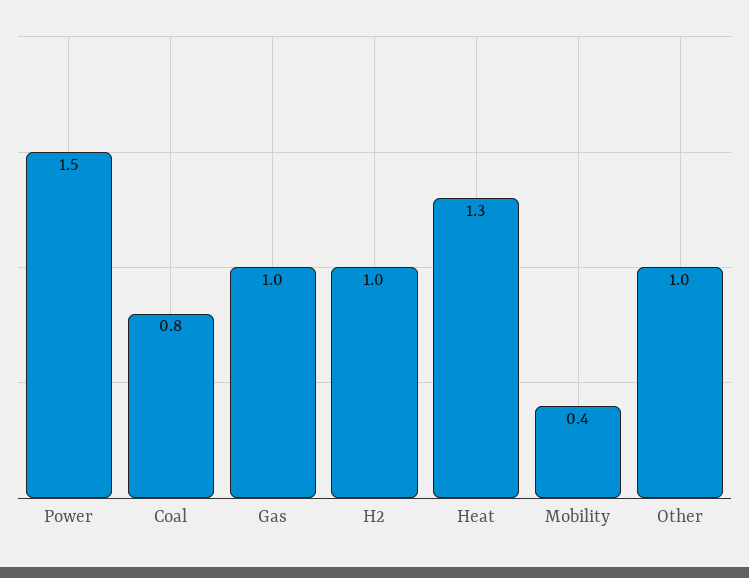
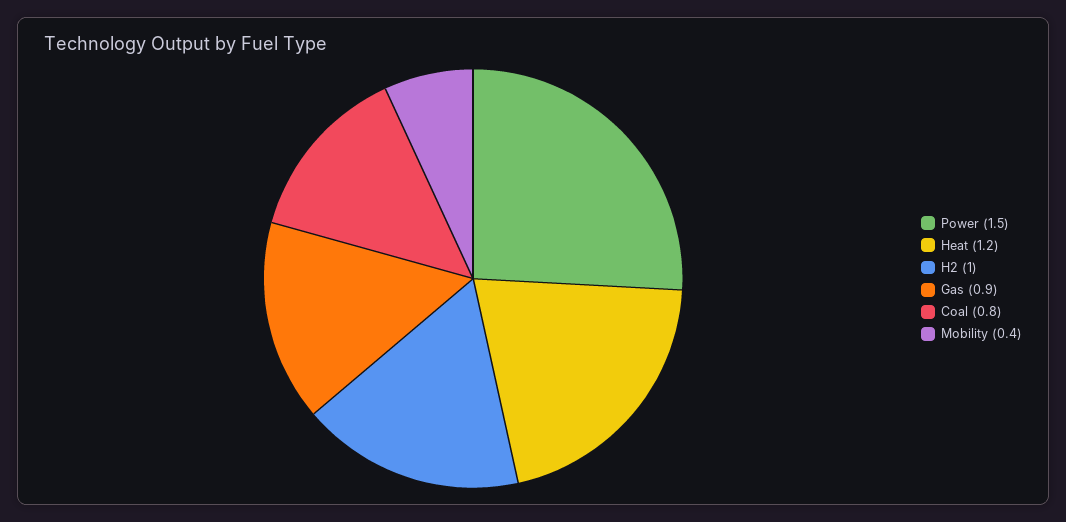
  {
    "Power": 1.5,
    "Coal": 0.8,
-   "Gas": 1,
+   "Gas": 0.9,
    "H2": 1,
-   "Heat": 1.3,
+   "Heat": 1.2,
-   "Mobility": 0.4,
+   "Mobility": 0.4
-   "Other": 1
  }

